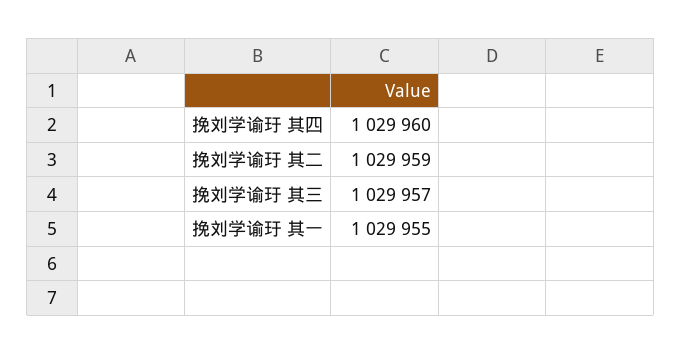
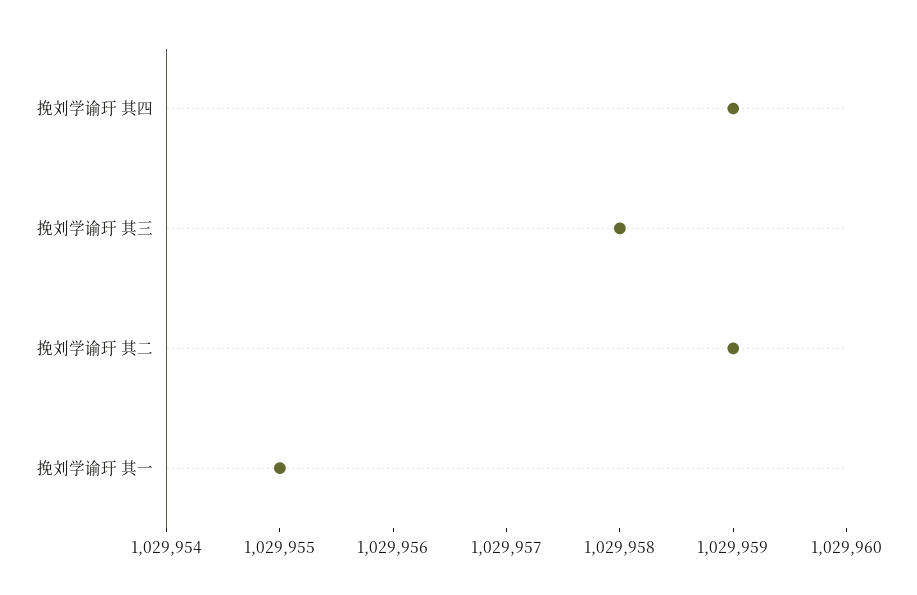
  {
-   "挽刘学谕玗 其四": 1029960,
+   "挽刘学谕玗 其四": 1029959,
    "挽刘学谕玗 其二": 1029959,
-   "挽刘学谕玗 其三": 1029957,
+   "挽刘学谕玗 其三": 1029958,
    "挽刘学谕玗 其一": 1029955
  }

